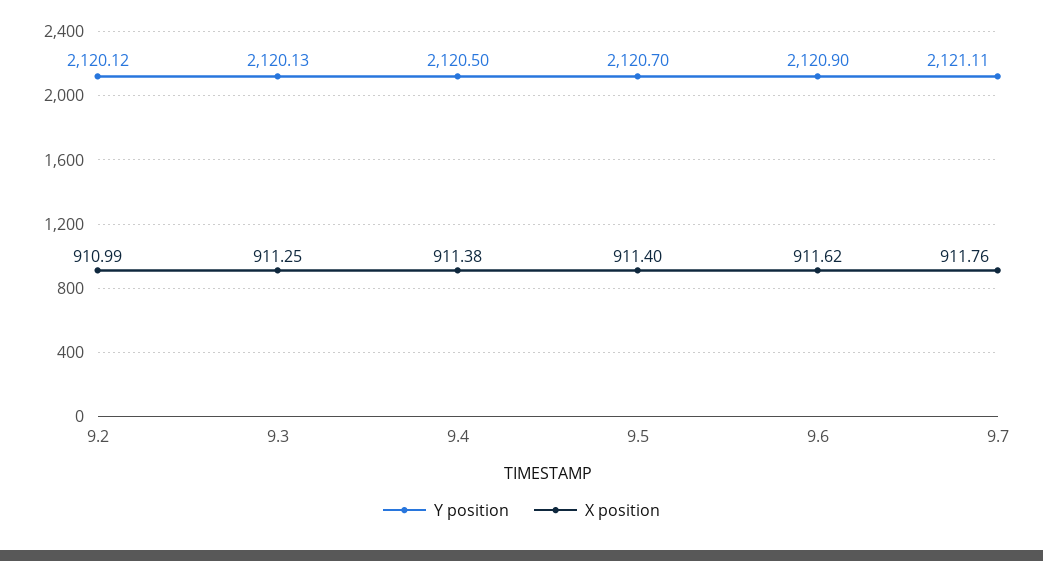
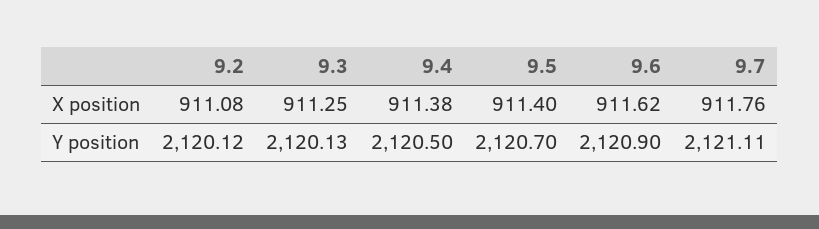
  {
    "Y position": {
      "9.2": 2120.12,
      "9.3": 2120.13,
      "9.4": 2120.5,
      "9.5": 2120.7,
      "9.6": 2120.9,
      "9.7": 2121.11
    },
    "X position": {
-     "9.2": 910.99,
+     "9.2": 911.08,
      "9.3": 911.25,
      "9.4": 911.38,
      "9.5": 911.4,
      "9.6": 911.62,
      "9.7": 911.76
    }
  }

